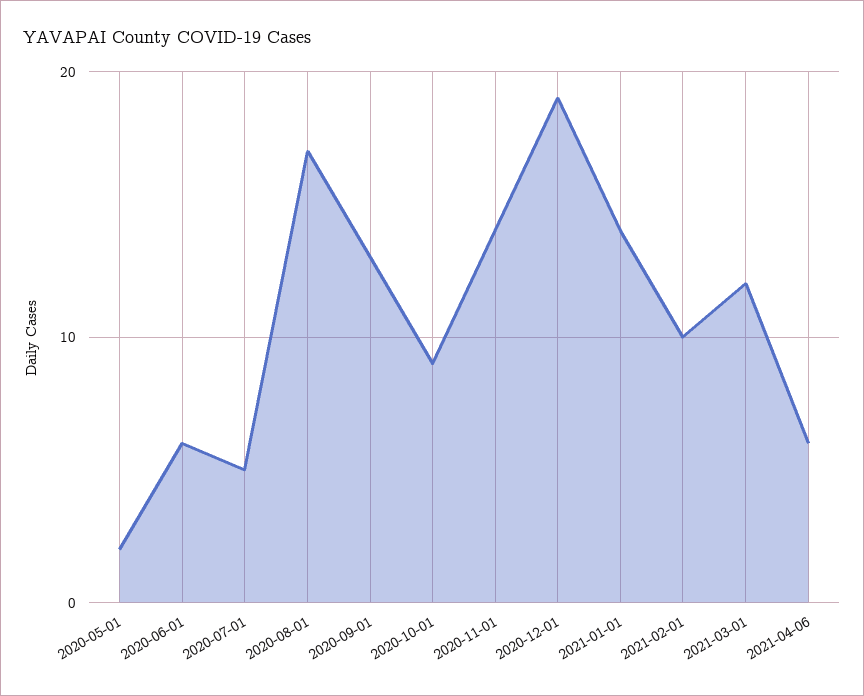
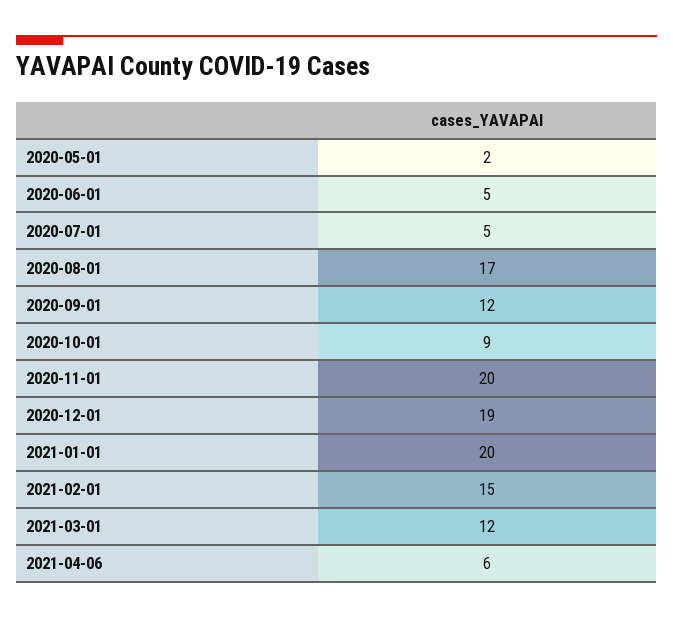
  {
    "2020-05-01": 2,
-   "2020-06-01": 6,
+   "2020-06-01": 5,
    "2020-07-01": 5,
    "2020-08-01": 17,
-   "2020-09-01": 13,
+   "2020-09-01": 12,
    "2020-10-01": 9,
-   "2020-11-01": 14,
+   "2020-11-01": 20,
    "2020-12-01": 19,
-   "2021-01-01": 14,
+   "2021-01-01": 20,
-   "2021-02-01": 10,
+   "2021-02-01": 15,
    "2021-03-01": 12,
    "2021-04-06": 6
  }

